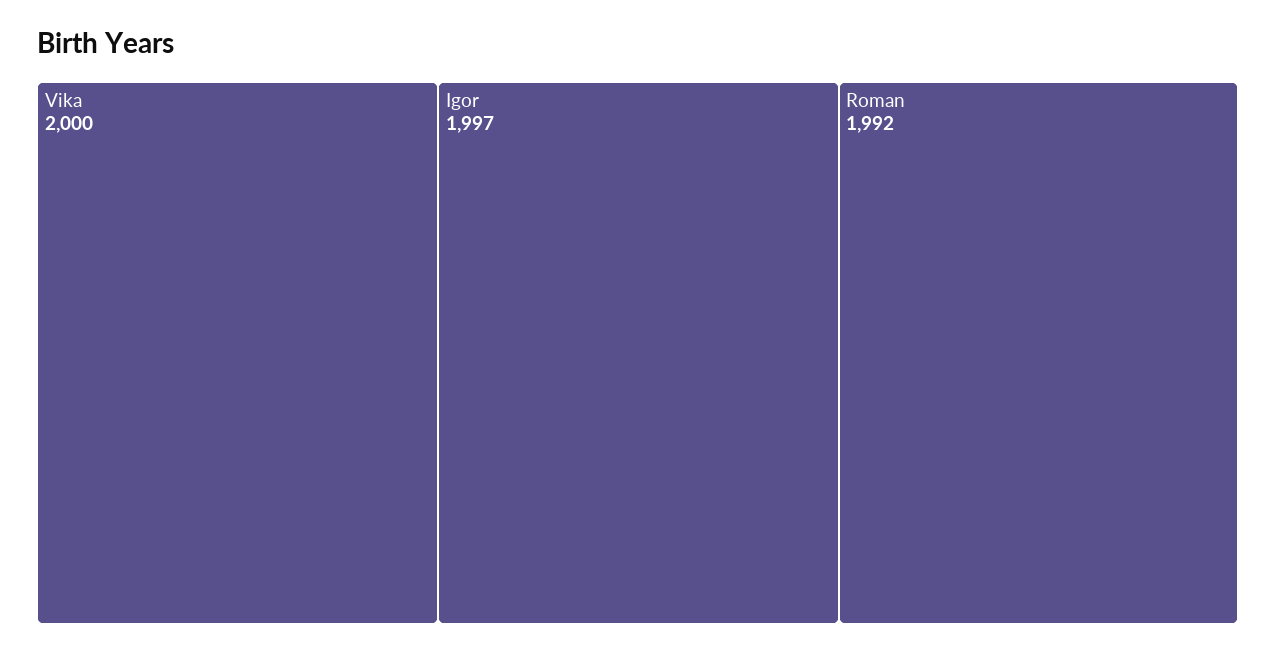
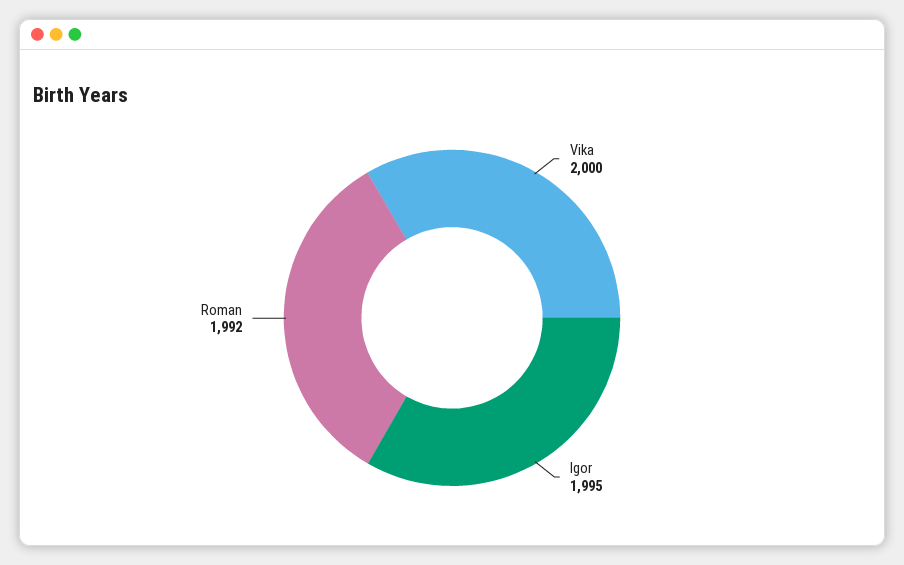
  {
    "Vika": 2000,
-   "Igor": 1997,
+   "Igor": 1995,
    "Roman": 1992
  }

